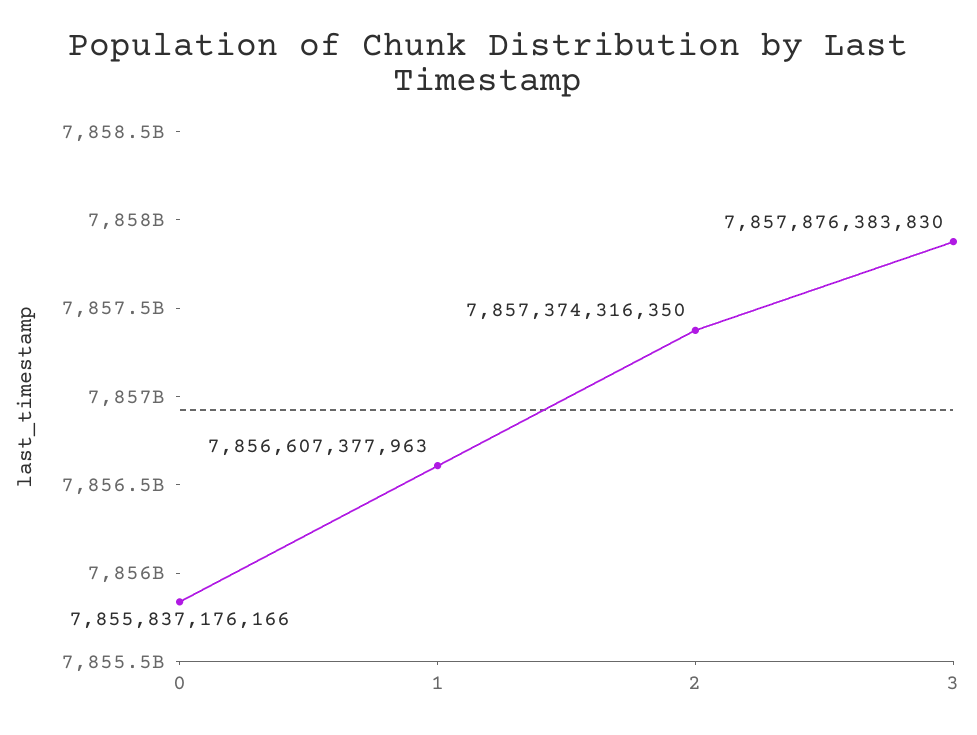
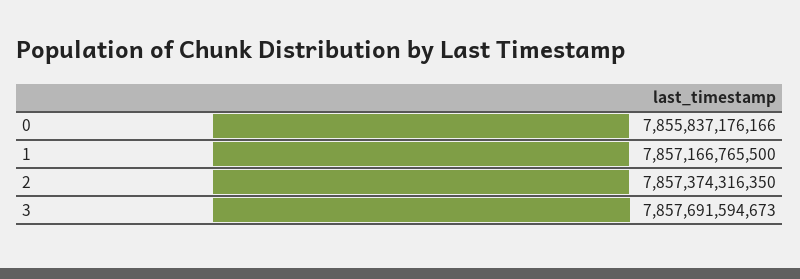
  {
    "0": 7855837176166,
-   "1": 7856607377963,
+   "1": 7857166765500,
    "2": 7857374316350,
-   "3": 7857876383830
+   "3": 7857691594673
  }

